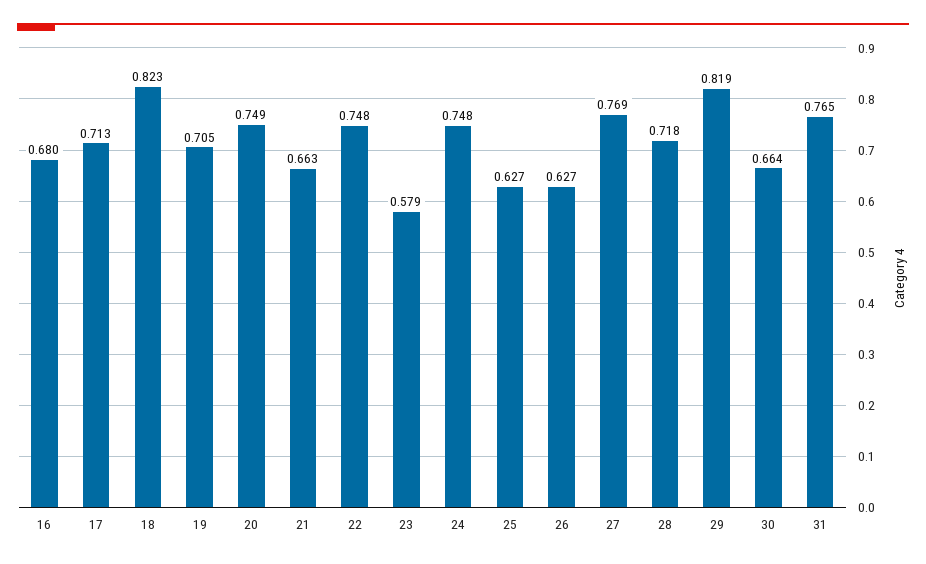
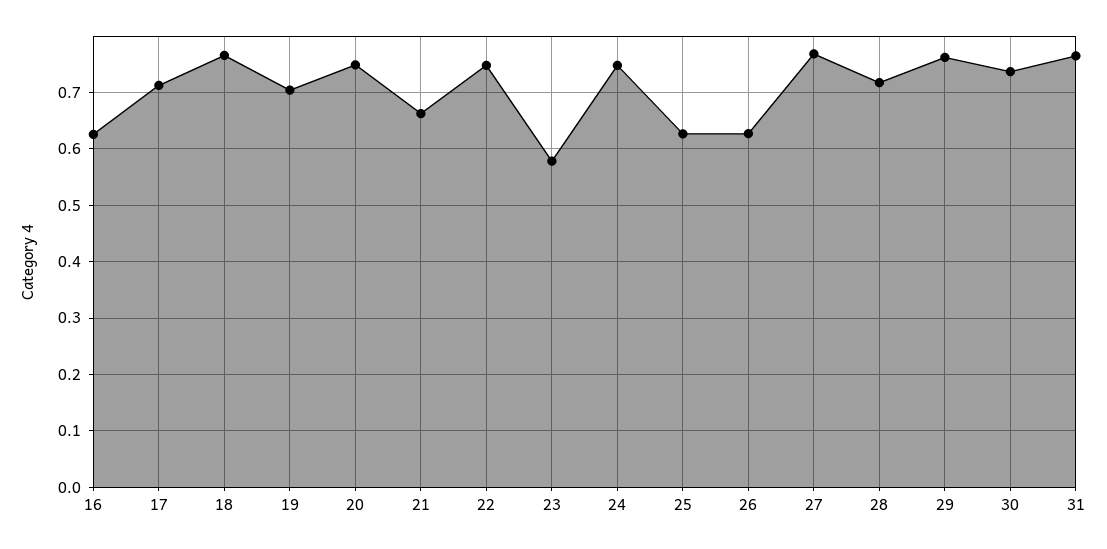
  {
-   "16": 0.68,
+   "16": 0.62,
    "17": 0.713,
-   "18": 0.823,
+   "18": 0.76,
    "19": 0.705,
    "20": 0.749,
    "21": 0.663,
    "22": 0.748,
    "23": 0.579,
    "24": 0.748,
    "25": 0.627,
    "26": 0.627,
    "27": 0.769,
    "28": 0.718,
-   "29": 0.819,
+   "29": 0.76,
-   "30": 0.664,
+   "30": 0.74,
    "31": 0.765
  }

